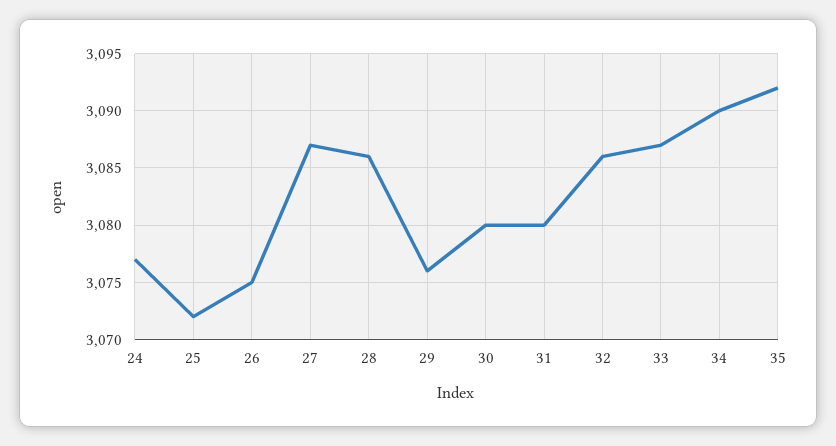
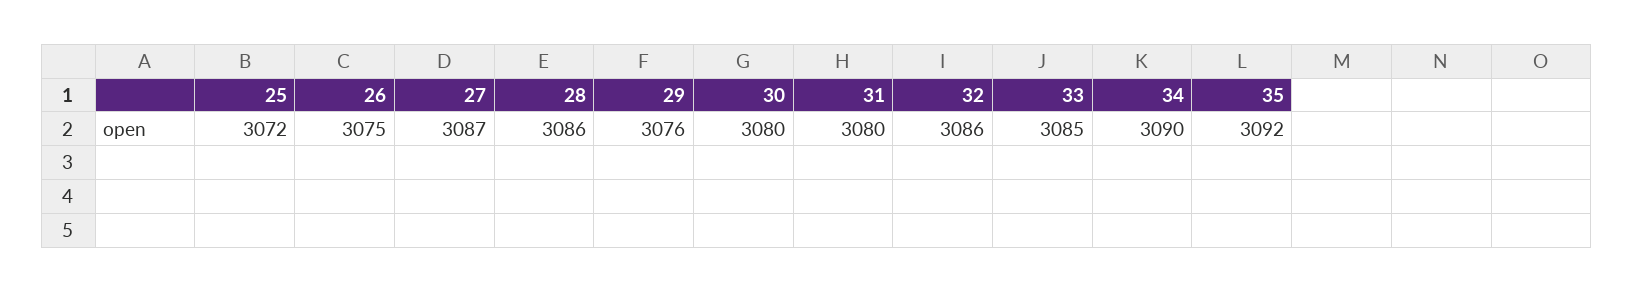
  {
-   "24": 3077,
    "25": 3072,
    "26": 3075,
    "27": 3087,
    "28": 3086,
    "29": 3076,
    "30": 3080,
    "31": 3080,
    "32": 3086,
-   "33": 3087,
+   "33": 3085,
    "34": 3090,
    "35": 3092
  }

